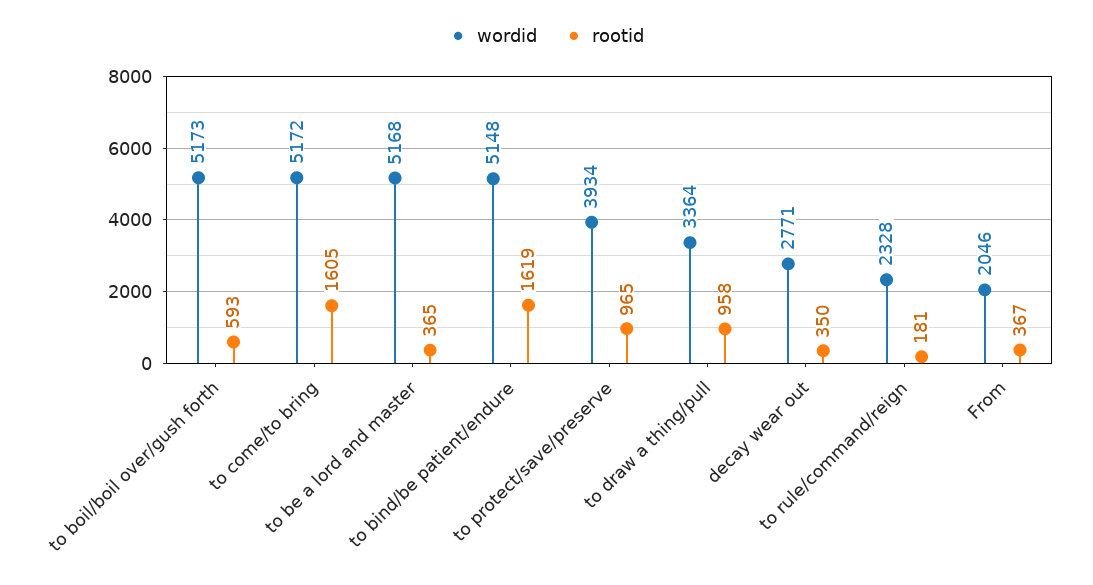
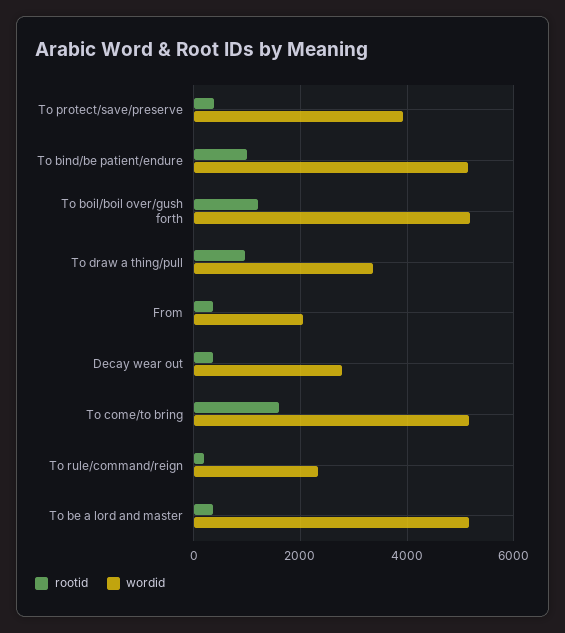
  {
    "wordid": {
      "to boil/boil over/gush forth": 5173,
      "to come/to bring": 5172,
      "to be a lord and master": 5168,
      "to bind/be patient/endure": 5148,
      "to protect/save/preserve": 3934,
      "to draw a thing/pull": 3364,
      "decay wear out": 2771,
      "to rule/command/reign": 2328,
      "From": 2046
    },
    "rootid": {
-     "to boil/boil over/gush forth": 593,
+     "to boil/boil over/gush forth": 1200,
      "to come/to bring": 1605,
      "to be a lord and master": 365,
-     "to bind/be patient/endure": 1619,
+     "to bind/be patient/endure": 1000,
-     "to protect/save/preserve": 965,
+     "to protect/save/preserve": 400,
      "to draw a thing/pull": 958,
      "decay wear out": 350,
      "to rule/command/reign": 181,
      "From": 367
    }
  }

